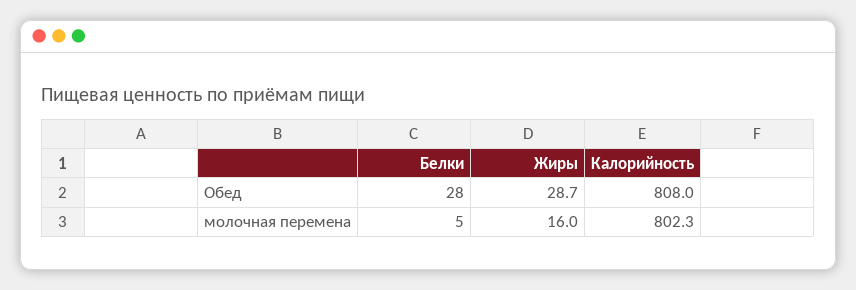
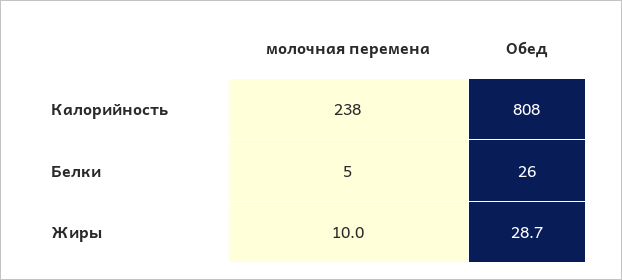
  {
    "Белки": {
-     "Обед": 28,
+     "Обед": 26,
      "молочная перемена": 5
    },
    "Жиры": {
      "Обед": 28.7,
-     "молочная перемена": 16
+     "молочная перемена": 10
    },
    "Калорийность": {
      "Обед": 808,
-     "молочная перемена": 802.3
+     "молочная перемена": 238
    }
  }

